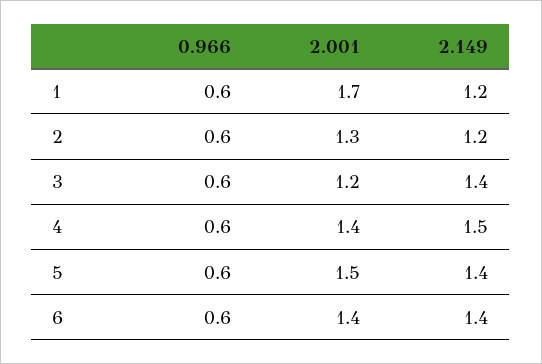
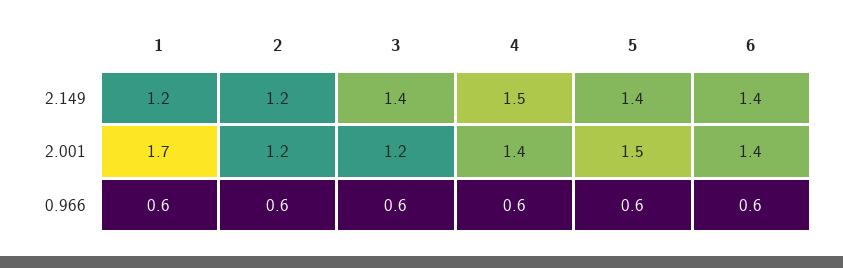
  {
    "0.966": {
      "1": 0.6,
      "2": 0.6,
      "3": 0.6,
      "4": 0.6,
      "5": 0.6,
      "6": 0.6
    },
    "2.001": {
      "1": 1.7,
-     "2": 1.3,
+     "2": 1.2,
      "3": 1.2,
      "4": 1.4,
      "5": 1.5,
      "6": 1.4
    },
    "2.149": {
      "1": 1.2,
      "2": 1.2,
      "3": 1.4,
      "4": 1.5,
      "5": 1.4,
      "6": 1.4
    }
  }

